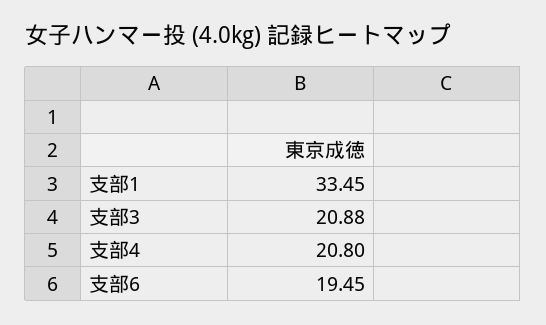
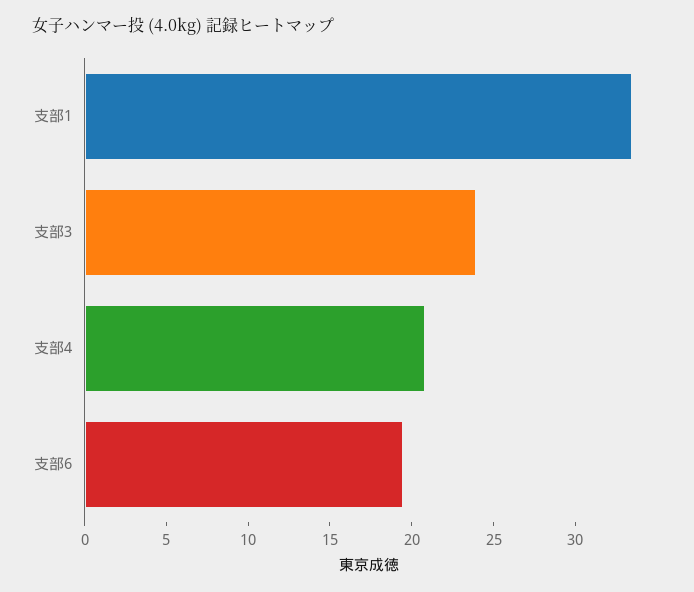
  {
    "支部1": 33.45,
-   "支部3": 20.88,
+   "支部3": 24,
    "支部4": 20.8,
    "支部6": 19.45
  }

